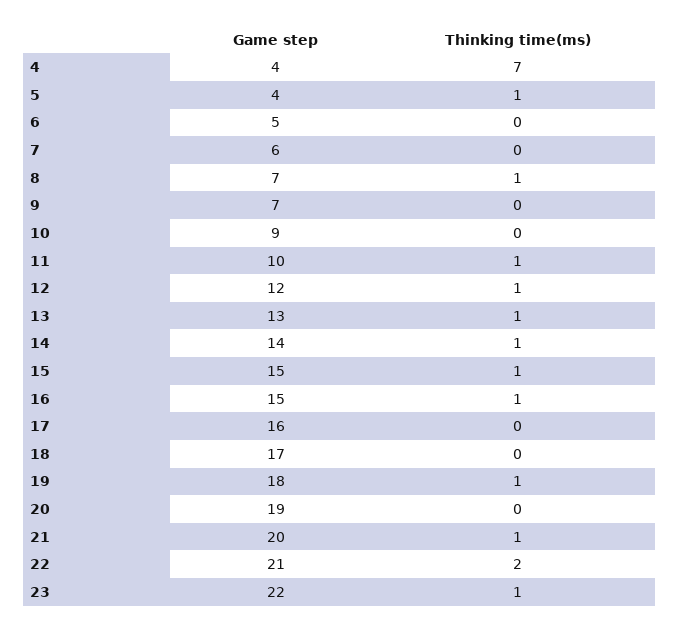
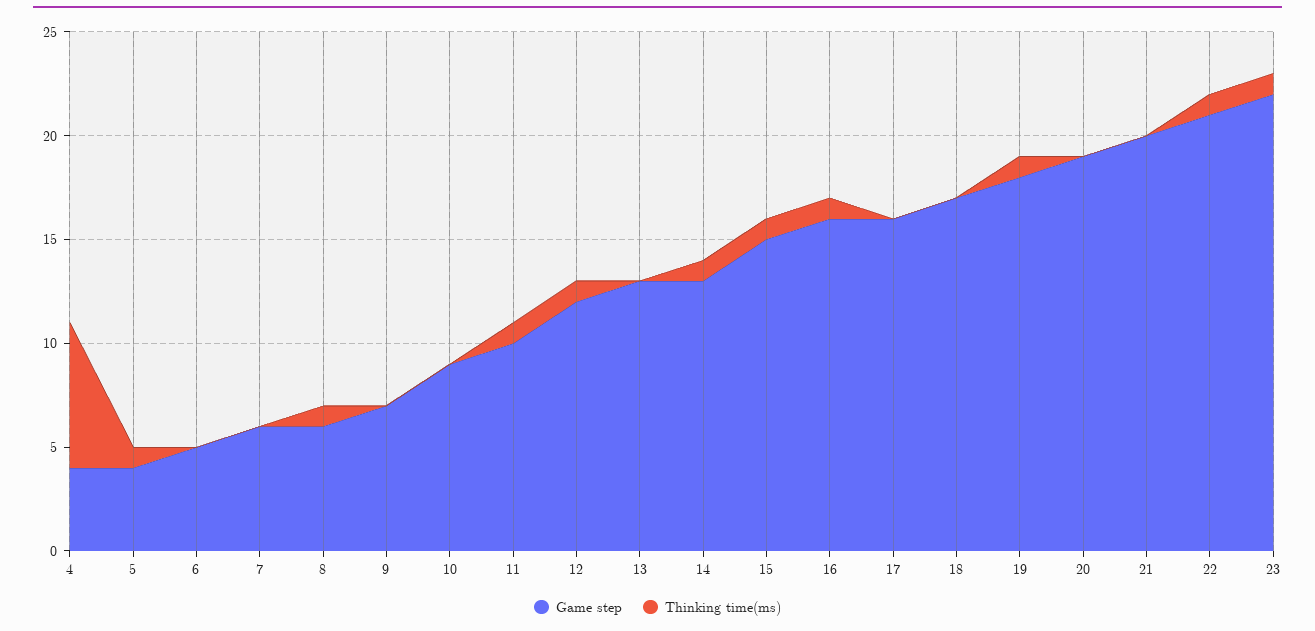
  {
    "Game step": {
      "4": 4,
      "5": 4,
      "6": 5,
      "7": 6,
-     "8": 7,
+     "8": 6,
      "9": 7,
      "10": 9,
      "11": 10,
      "12": 12,
      "13": 13,
-     "14": 14,
+     "14": 13,
      "15": 15,
-     "16": 15,
+     "16": 16,
      "17": 16,
      "18": 17,
      "19": 18,
      "20": 19,
      "21": 20,
      "22": 21,
      "23": 22
    },
    "Thinking time(ms)": {
      "4": 7,
      "5": 1,
      "6": 0,
      "7": 0,
      "8": 1,
      "9": 0,
      "10": 0,
      "11": 1,
      "12": 1,
-     "13": 1,
+     "13": 0,
      "14": 1,
      "15": 1,
      "16": 1,
      "17": 0,
      "18": 0,
      "19": 1,
      "20": 0,
-     "21": 1,
+     "21": 0,
-     "22": 2,
+     "22": 1,
      "23": 1
    }
  }

